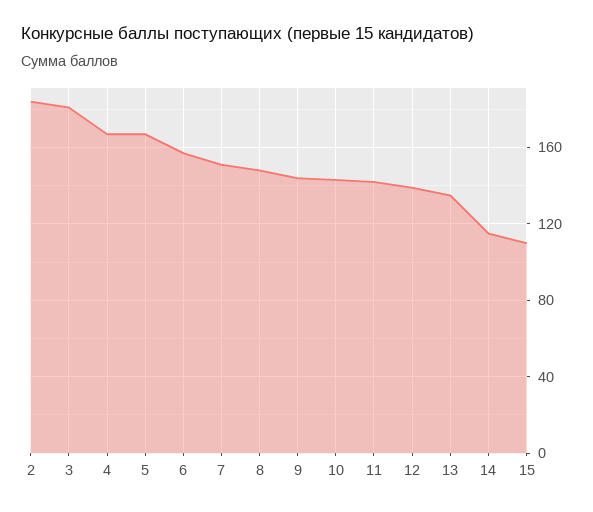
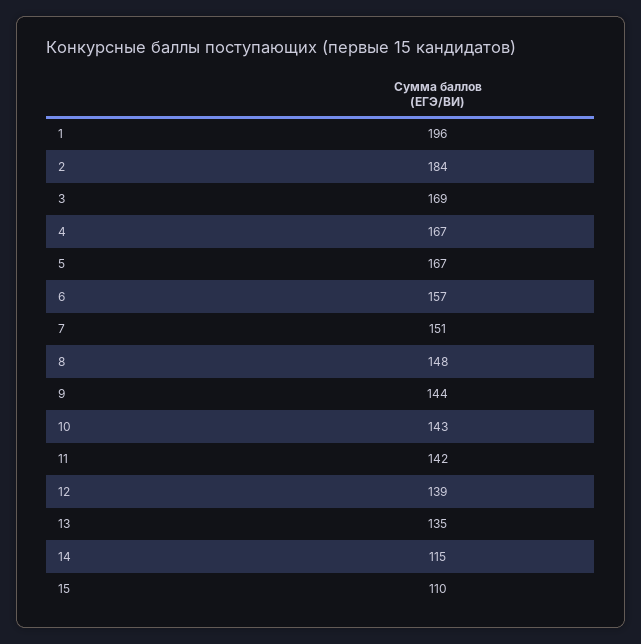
  {
    "2": 184,
-   "3": 180,
+   "3": 169,
    "4": 167,
    "5": 167,
    "6": 157,
    "7": 151,
    "8": 148,
    "9": 144,
    "10": 143,
    "11": 142,
    "12": 139,
    "13": 135,
    "14": 115,
-   "15": 110
+   "15": 110,
+   "1": 196
  }

